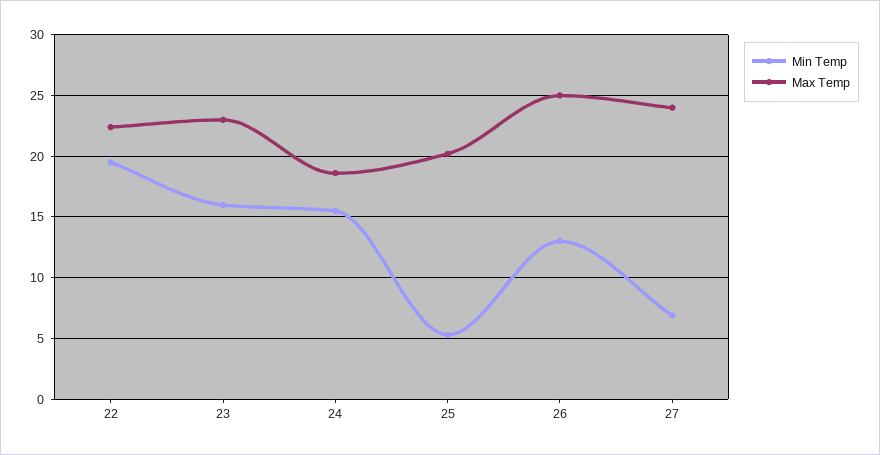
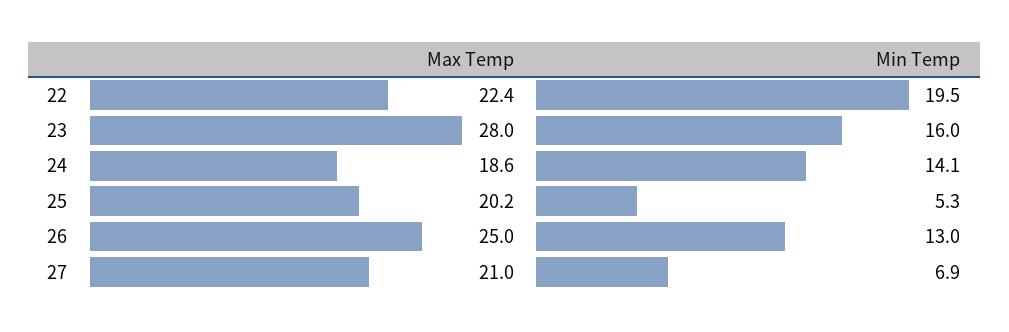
  {
    "Min Temp": {
      "22": 19.5,
      "23": 16,
-     "24": 15.5,
+     "24": 14.1,
      "25": 5.3,
      "26": 13,
      "27": 6.9
    },
    "Max Temp": {
      "22": 22.4,
-     "23": 23,
+     "23": 28,
      "24": 18.6,
      "25": 20.2,
      "26": 25,
-     "27": 24
+     "27": 21
    }
  }

